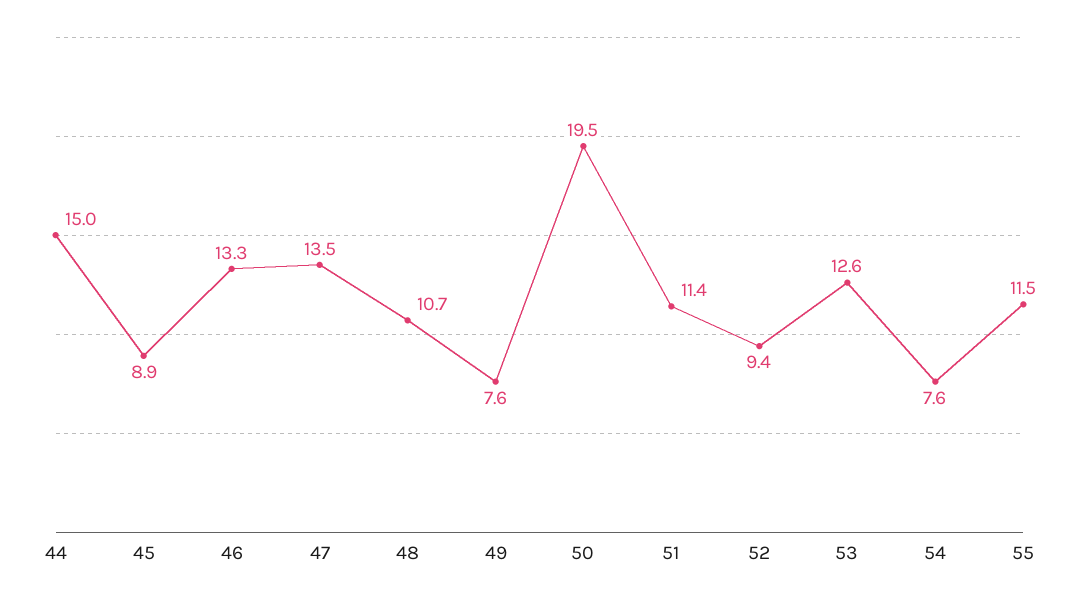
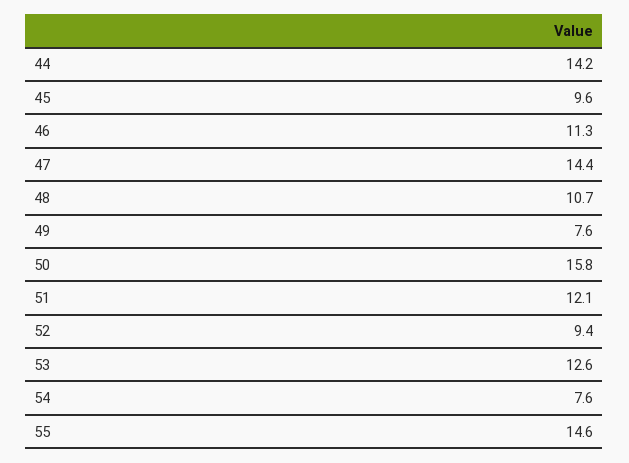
  {
-   "44": 15,
+   "44": 14.2,
-   "45": 8.9,
+   "45": 9.6,
-   "46": 13.3,
+   "46": 11.3,
-   "47": 13.5,
+   "47": 14.4,
    "48": 10.7,
    "49": 7.6,
-   "50": 19.5,
+   "50": 15.8,
-   "51": 11.4,
+   "51": 12.1,
    "52": 9.4,
    "53": 12.6,
    "54": 7.6,
-   "55": 11.5
+   "55": 14.6
  }

